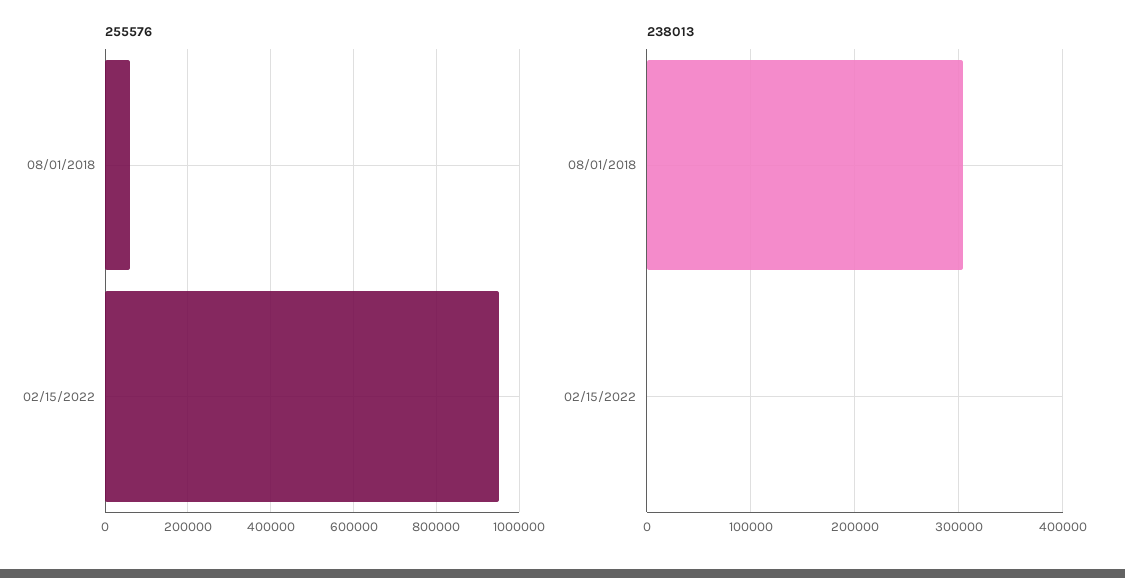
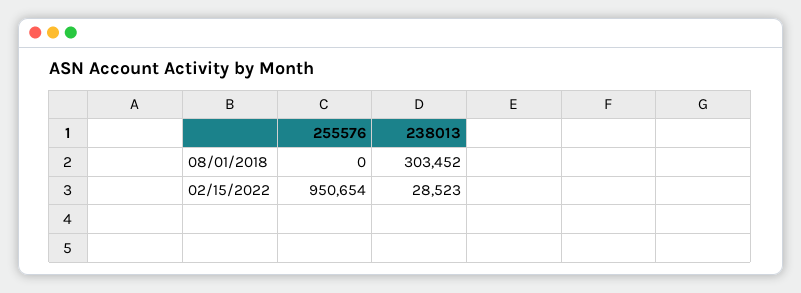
  {
    "255576": {
-     "08/01/2018": 60000,
+     "08/01/2018": 0,
      "02/15/2022": 950654
    },
    "238013": {
      "08/01/2018": 303452,
-     "02/15/2022": 0
+     "02/15/2022": 28523
    }
  }

